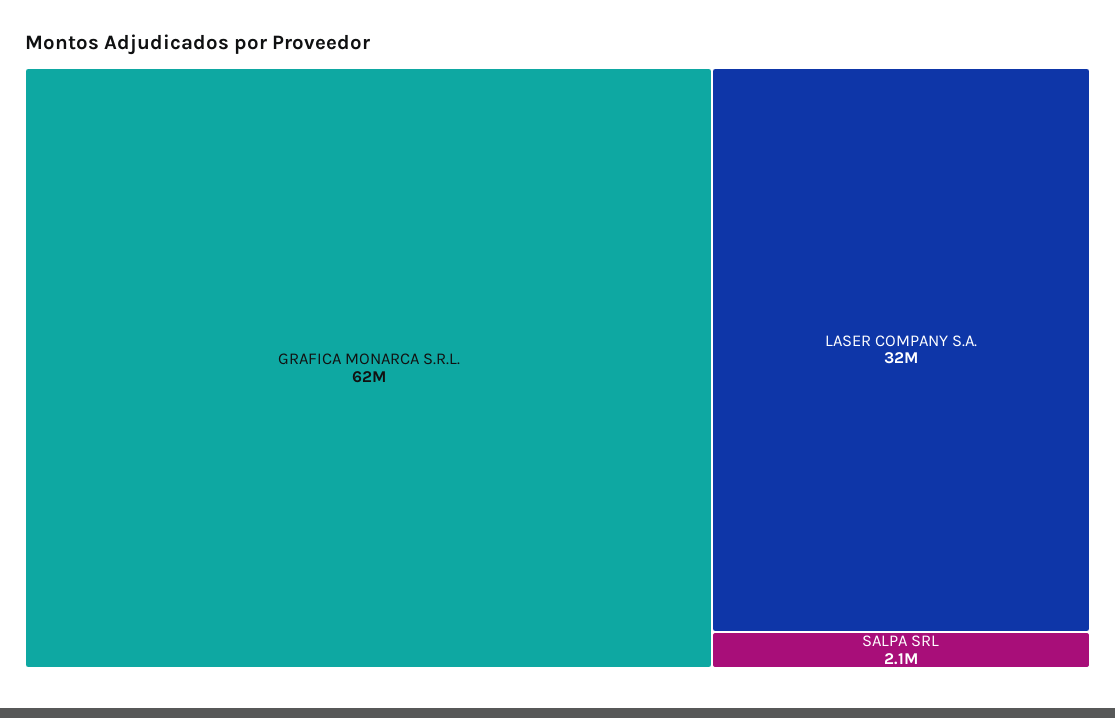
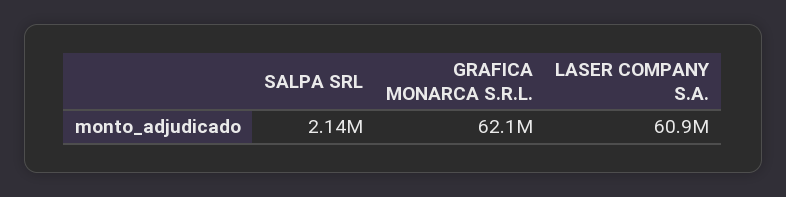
  {
    "GRAFICA MONARCA S.R.L.": 62100000,
-   "LASER COMPANY S.A.": 32000000,
+   "LASER COMPANY S.A.": 60900000,
    "SALPA SRL": 2140000
  }

